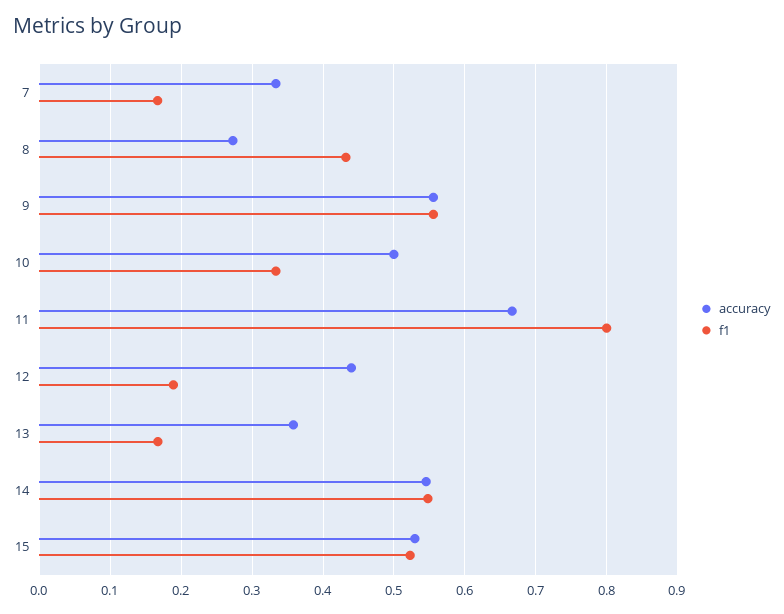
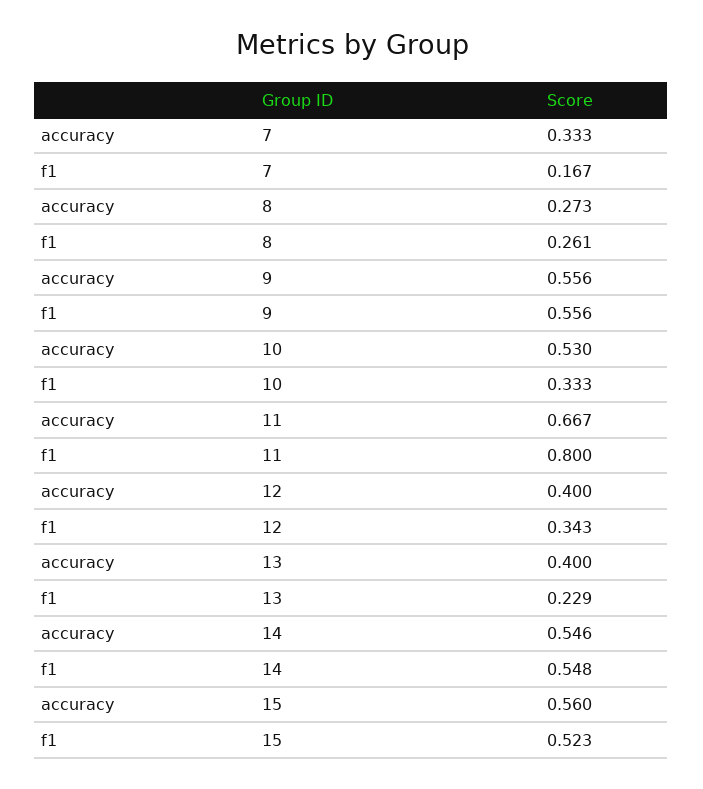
  {
    "accuracy": {
      "7": 0.333,
      "8": 0.273,
      "9": 0.556,
-     "10": 0.5,
+     "10": 0.53,
      "11": 0.667,
-     "12": 0.44,
+     "12": 0.4,
-     "13": 0.36,
+     "13": 0.4,
      "14": 0.546,
-     "15": 0.53
+     "15": 0.56
    },
    "f1": {
      "7": 0.167,
-     "8": 0.43,
+     "8": 0.261,
      "9": 0.556,
      "10": 0.333,
      "11": 0.8,
-     "12": 0.19,
+     "12": 0.343,
-     "13": 0.17,
+     "13": 0.229,
      "14": 0.548,
      "15": 0.523
    }
  }

